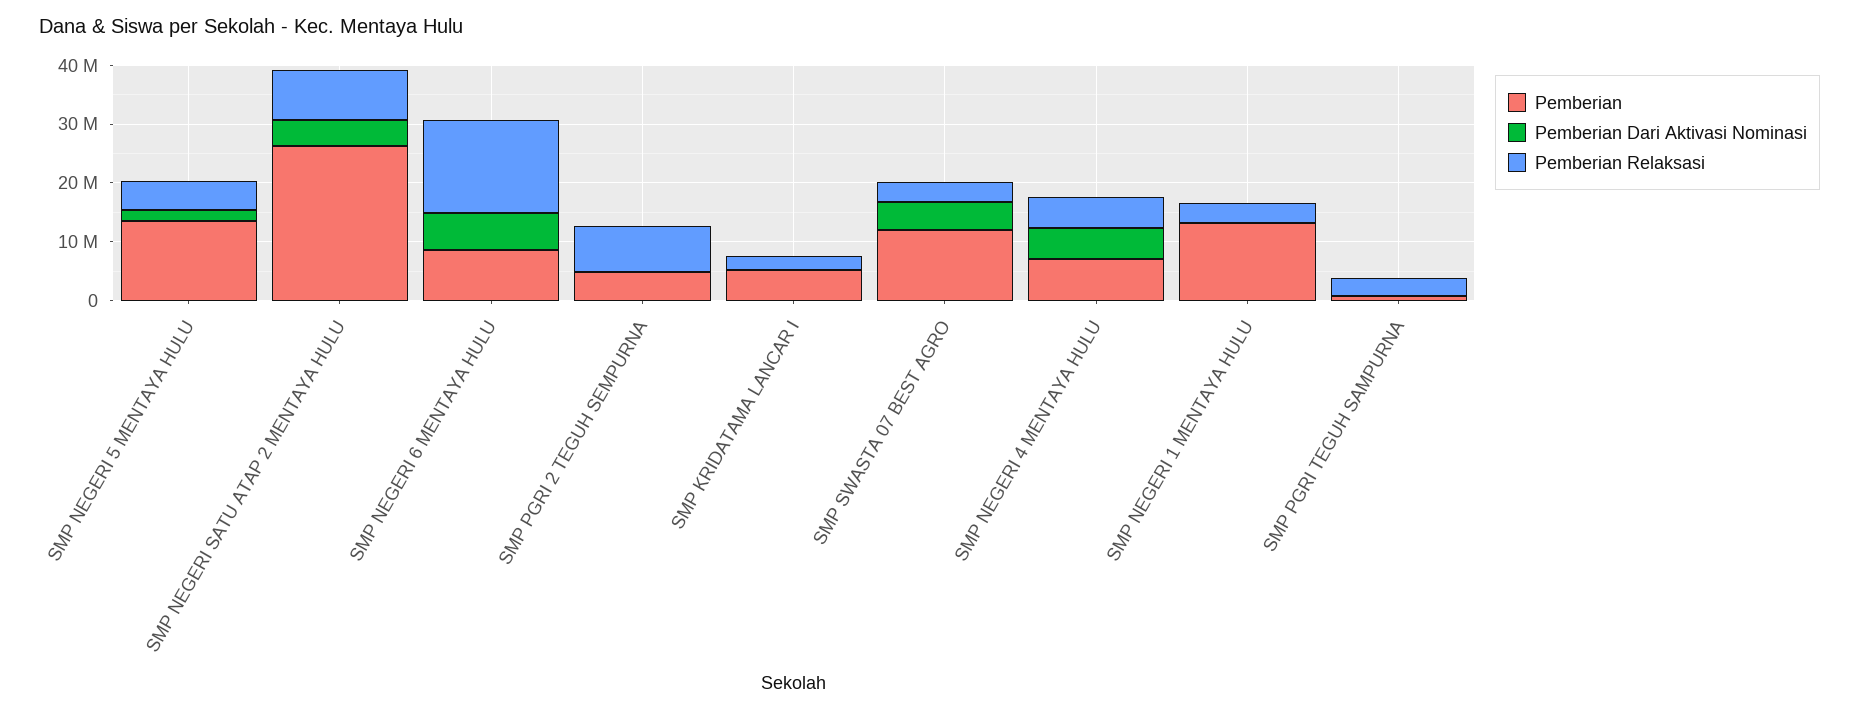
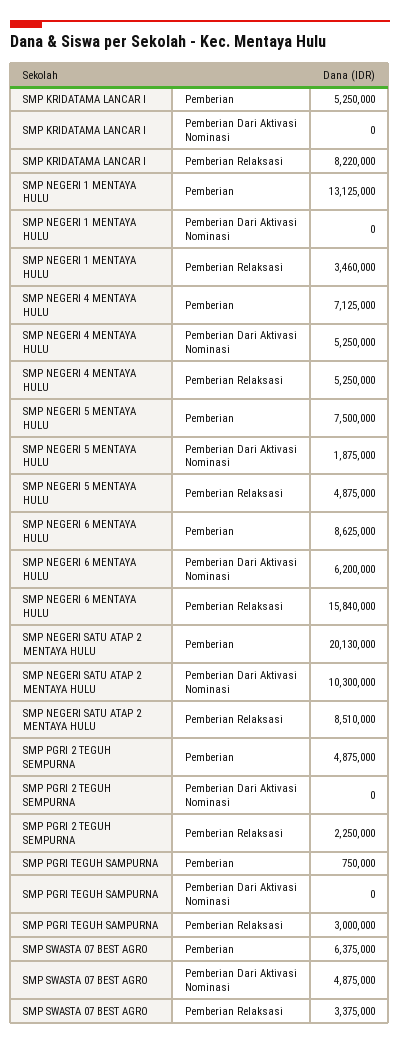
  {
    "Pemberian": {
-     "SMP NEGERI 5 MENTAYA HULU": 14000000,
+     "SMP NEGERI 5 MENTAYA HULU": 7500000,
-     "SMP NEGERI SATU ATAP 2 MENTAYA HULU": 26000000,
+     "SMP NEGERI SATU ATAP 2 MENTAYA HULU": 20130000,
      "SMP NEGERI 6 MENTAYA HULU": 8625000,
      "SMP PGRI 2 TEGUH SEMPURNA": 4875000,
      "SMP KRIDATAMA LANCAR I": 5250000,
-     "SMP SWASTA 07 BEST AGRO": 12000000,
+     "SMP SWASTA 07 BEST AGRO": 6375000,
      "SMP NEGERI 4 MENTAYA HULU": 7125000,
      "SMP NEGERI 1 MENTAYA HULU": 13125000,
      "SMP PGRI TEGUH SAMPURNA": 750000
    },
    "Pemberian Dari Aktivasi Nominasi": {
      "SMP NEGERI 5 MENTAYA HULU": 1875000,
-     "SMP NEGERI SATU ATAP 2 MENTAYA HULU": 4000000,
+     "SMP NEGERI SATU ATAP 2 MENTAYA HULU": 10300000,
      "SMP NEGERI 6 MENTAYA HULU": 6200000,
      "SMP PGRI 2 TEGUH SEMPURNA": 0,
      "SMP KRIDATAMA LANCAR I": 0,
      "SMP SWASTA 07 BEST AGRO": 4875000,
      "SMP NEGERI 4 MENTAYA HULU": 5250000,
      "SMP NEGERI 1 MENTAYA HULU": 0,
      "SMP PGRI TEGUH SAMPURNA": 0
    },
    "Pemberian Relaksasi": {
      "SMP NEGERI 5 MENTAYA HULU": 4875000,
      "SMP NEGERI SATU ATAP 2 MENTAYA HULU": 8510000,
      "SMP NEGERI 6 MENTAYA HULU": 15840000,
-     "SMP PGRI 2 TEGUH SEMPURNA": 8000000,
+     "SMP PGRI 2 TEGUH SEMPURNA": 2250000,
-     "SMP KRIDATAMA LANCAR I": 2000000,
+     "SMP KRIDATAMA LANCAR I": 8220000,
      "SMP SWASTA 07 BEST AGRO": 3375000,
      "SMP NEGERI 4 MENTAYA HULU": 5250000,
      "SMP NEGERI 1 MENTAYA HULU": 3460000,
      "SMP PGRI TEGUH SAMPURNA": 3000000
    }
  }

